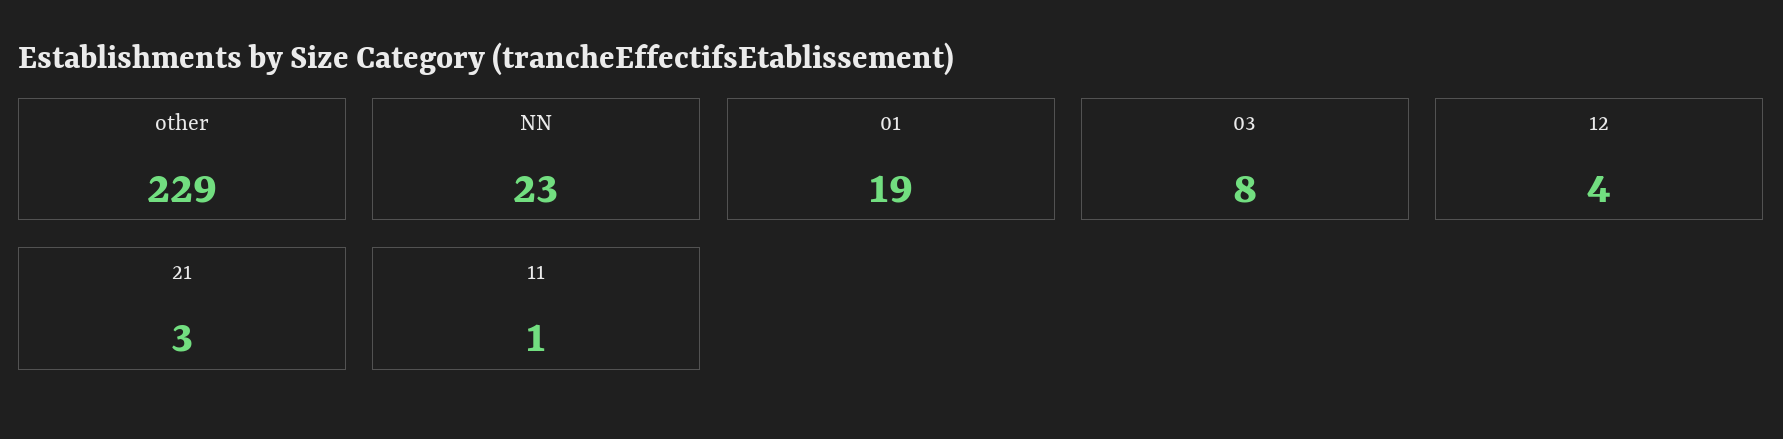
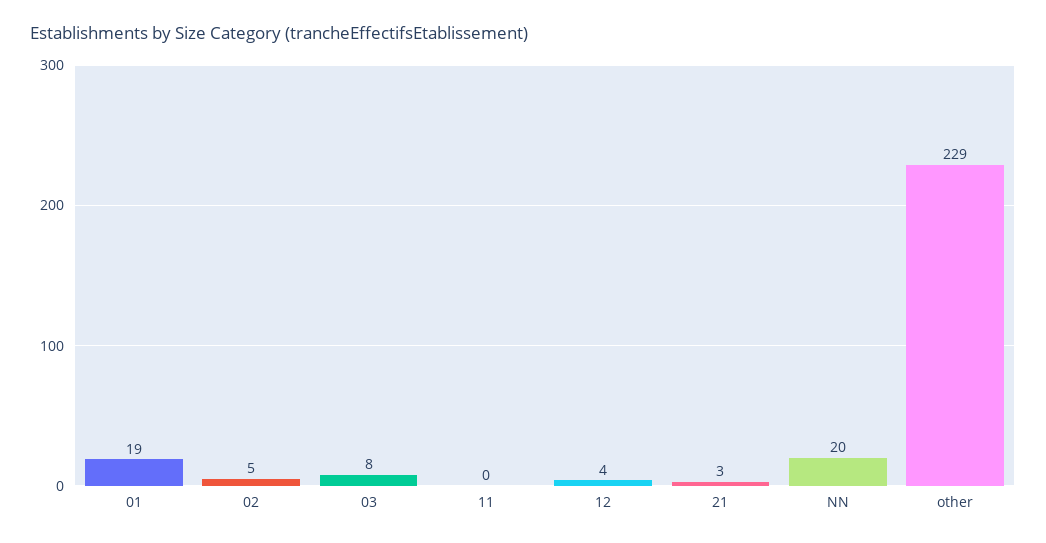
  {
    "other": 229,
-   "NN": 23,
+   "NN": 20,
    "01": 19,
    "03": 8,
    "12": 4,
    "21": 3,
-   "11": 1
+   "11": 0,
+   "02": 5
  }

